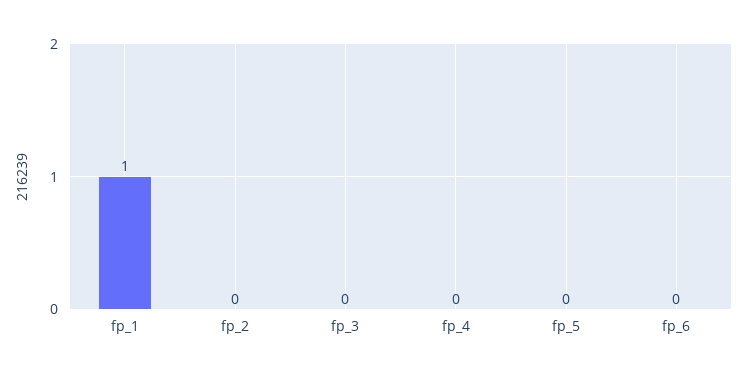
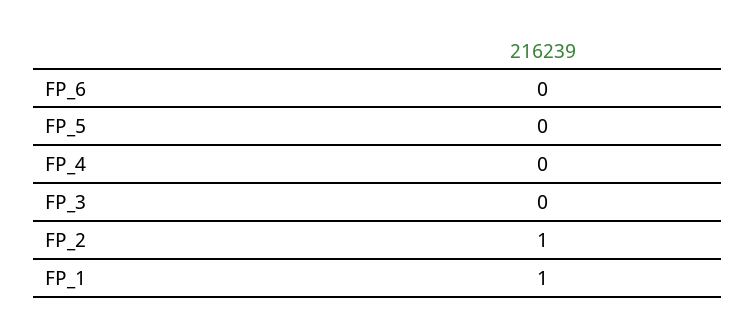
  {
    "fp_1": 1,
-   "fp_2": 0,
+   "fp_2": 1,
    "fp_3": 0,
    "fp_4": 0,
    "fp_5": 0,
    "fp_6": 0
  }

